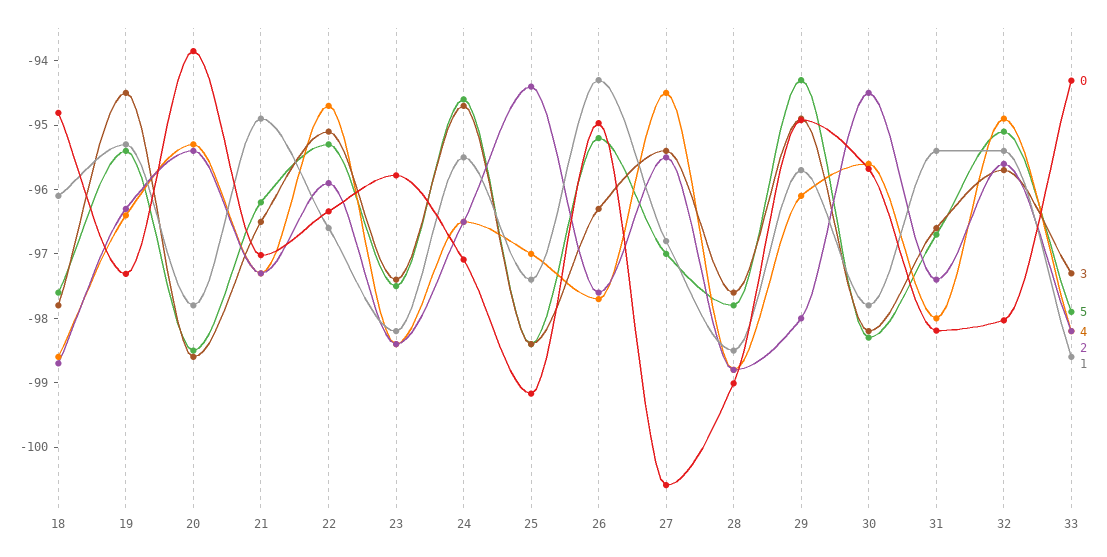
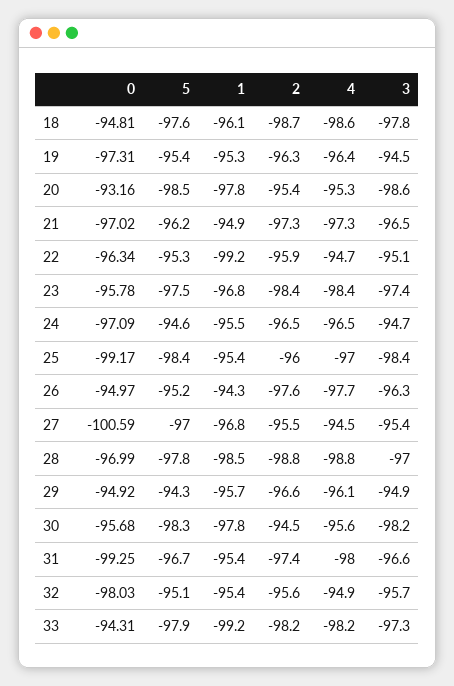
  {
    "0": {
      "18": -94.81,
      "19": -97.31,
-     "20": -93.8,
+     "20": -93.16,
      "21": -97.02,
      "22": -96.34,
      "23": -95.78,
      "24": -97.09,
      "25": -99.17,
      "26": -94.97,
      "27": -100.59,
-     "28": -99,
+     "28": -96.99,
      "29": -94.92,
      "30": -95.68,
-     "31": -98.2,
+     "31": -99.25,
      "32": -98.03,
      "33": -94.31
    },
    "3": {
      "18": -97.8,
      "19": -94.5,
      "20": -98.6,
      "21": -96.5,
      "22": -95.1,
      "23": -97.4,
      "24": -94.7,
      "25": -98.4,
      "26": -96.3,
      "27": -95.4,
-     "28": -97.6,
+     "28": -97,
      "29": -94.9,
      "30": -98.2,
      "31": -96.6,
      "32": -95.7,
      "33": -97.3
    },
    "5": {
      "18": -97.6,
      "19": -95.4,
      "20": -98.5,
      "21": -96.2,
      "22": -95.3,
      "23": -97.5,
      "24": -94.6,
      "25": -98.4,
      "26": -95.2,
      "27": -97,
      "28": -97.8,
      "29": -94.3,
      "30": -98.3,
      "31": -96.7,
      "32": -95.1,
      "33": -97.9
    },
    "4": {
      "18": -98.6,
      "19": -96.4,
      "20": -95.3,
      "21": -97.3,
      "22": -94.7,
      "23": -98.4,
      "24": -96.5,
      "25": -97,
      "26": -97.7,
      "27": -94.5,
      "28": -98.8,
      "29": -96.1,
      "30": -95.6,
      "31": -98,
      "32": -94.9,
      "33": -98.2
    },
    "2": {
      "18": -98.7,
      "19": -96.3,
      "20": -95.4,
      "21": -97.3,
      "22": -95.9,
      "23": -98.4,
      "24": -96.5,
-     "25": -94.4,
+     "25": -96,
      "26": -97.6,
      "27": -95.5,
      "28": -98.8,
-     "29": -98,
+     "29": -96.6,
      "30": -94.5,
      "31": -97.4,
      "32": -95.6,
      "33": -98.2
    },
    "1": {
      "18": -96.1,
      "19": -95.3,
      "20": -97.8,
      "21": -94.9,
-     "22": -96.6,
+     "22": -99.2,
-     "23": -98.2,
+     "23": -96.8,
      "24": -95.5,
-     "25": -97.4,
+     "25": -95.4,
      "26": -94.3,
      "27": -96.8,
      "28": -98.5,
      "29": -95.7,
      "30": -97.8,
      "31": -95.4,
      "32": -95.4,
-     "33": -98.6
+     "33": -99.2
    }
  }

